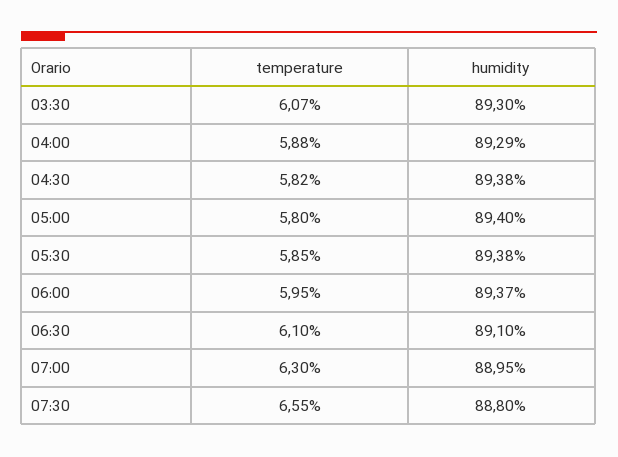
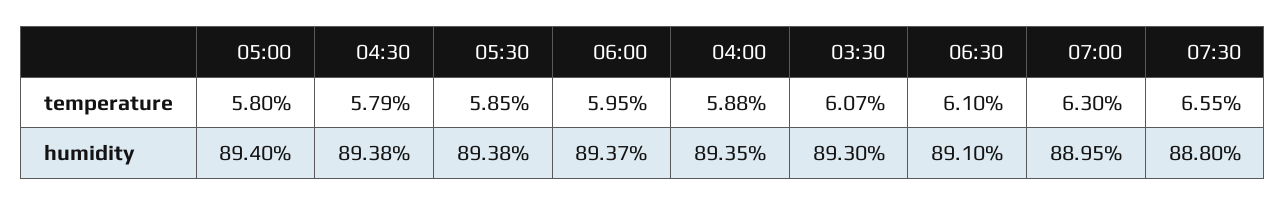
  {
    "temperature": {
      "03:30": 6.07,
      "04:00": 5.88,
-     "04:30": 5.82,
+     "04:30": 5.79,
      "05:00": 5.8,
      "05:30": 5.85,
      "06:00": 5.95,
      "06:30": 6.1,
      "07:00": 6.3,
      "07:30": 6.55
    },
    "humidity": {
      "03:30": 89.3,
-     "04:00": 89.29,
+     "04:00": 89.35,
      "04:30": 89.38,
      "05:00": 89.4,
      "05:30": 89.38,
      "06:00": 89.37,
      "06:30": 89.1,
      "07:00": 88.95,
      "07:30": 88.8
    }
  }

